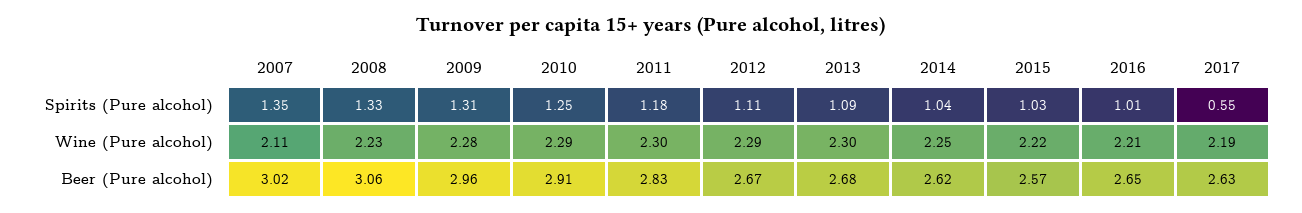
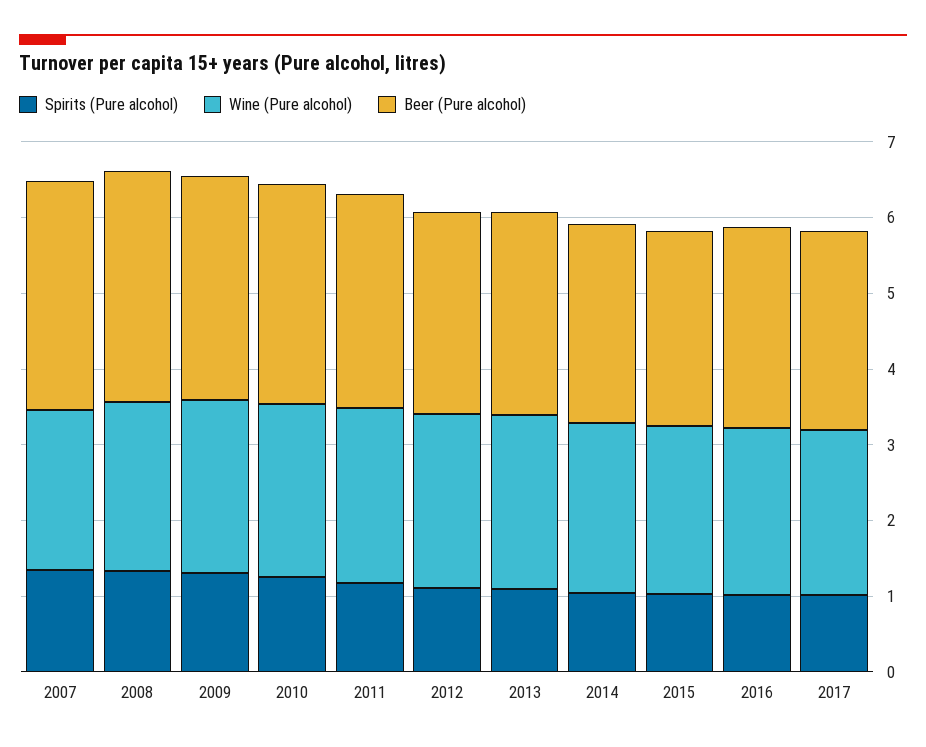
  {
    "Spirits (Pure alcohol)": {
      "2007": 1.35,
      "2008": 1.33,
      "2009": 1.31,
      "2010": 1.25,
      "2011": 1.18,
      "2012": 1.11,
      "2013": 1.09,
      "2014": 1.04,
      "2015": 1.03,
      "2016": 1.01,
-     "2017": 0.55
+     "2017": 1
    },
    "Wine (Pure alcohol)": {
      "2007": 2.11,
      "2008": 2.23,
      "2009": 2.28,
      "2010": 2.29,
      "2011": 2.3,
      "2012": 2.29,
      "2013": 2.3,
      "2014": 2.25,
      "2015": 2.22,
      "2016": 2.21,
      "2017": 2.19
    },
    "Beer (Pure alcohol)": {
      "2007": 3.02,
      "2008": 3.06,
      "2009": 2.96,
      "2010": 2.91,
      "2011": 2.83,
      "2012": 2.67,
      "2013": 2.68,
      "2014": 2.62,
      "2015": 2.57,
      "2016": 2.65,
      "2017": 2.63
    }
  }

